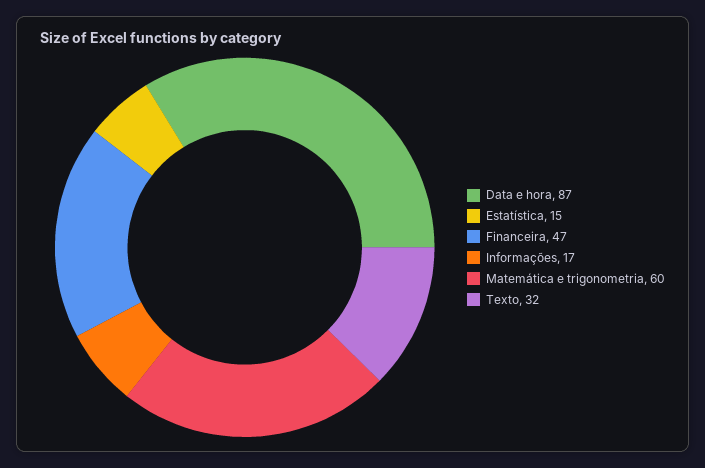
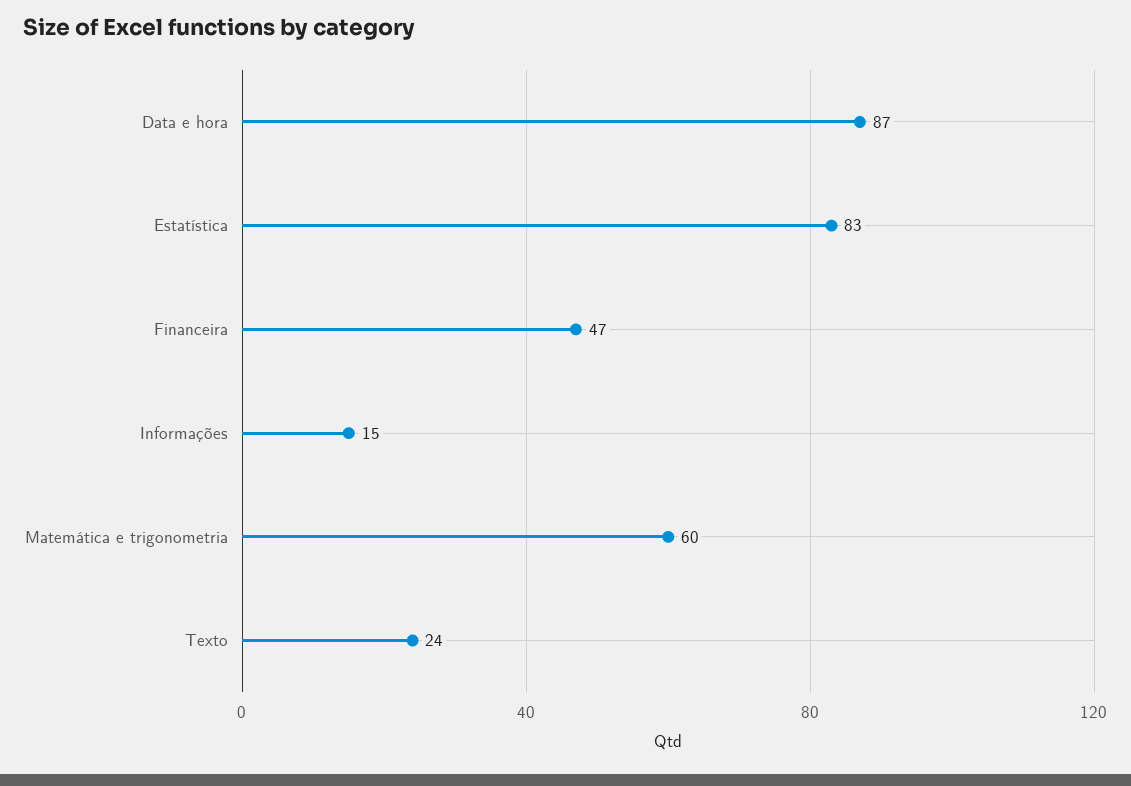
  {
    "Data e hora": 87,
-   "Estatística": 15,
+   "Estatística": 83,
    "Financeira": 47,
-   "Informações": 17,
+   "Informações": 15,
    "Matemática e trigonometria": 60,
-   "Texto": 32
+   "Texto": 24
  }

